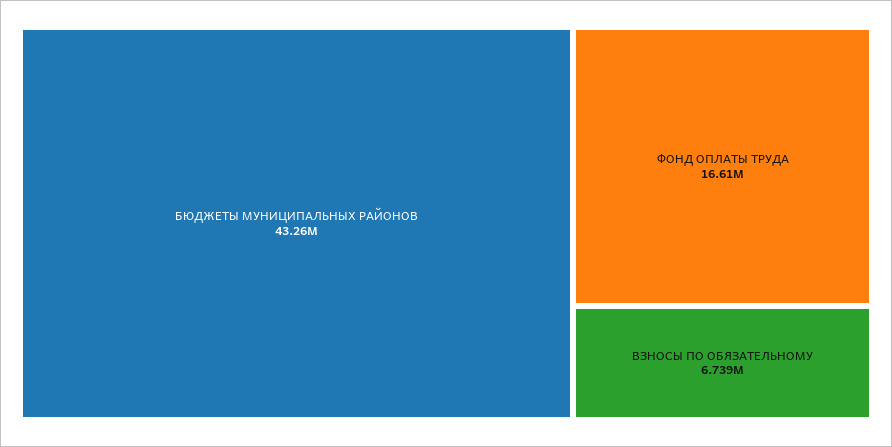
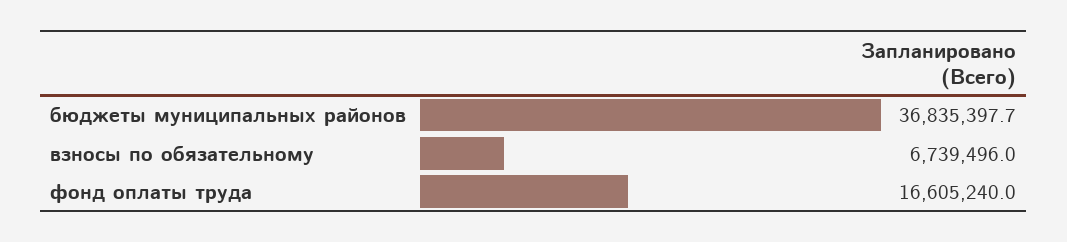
  {
-   "БЮДЖЕТЫ МУНИЦИПАЛЬНЫХ РАЙОНОВ": 43260000,
+   "БЮДЖЕТЫ МУНИЦИПАЛЬНЫХ РАЙОНОВ": 36835397.7,
    "ФОНД ОПЛАТЫ ТРУДА": 16605240,
    "ВЗНОСЫ ПО ОБЯЗАТЕЛЬНОМУ": 6739496
  }

